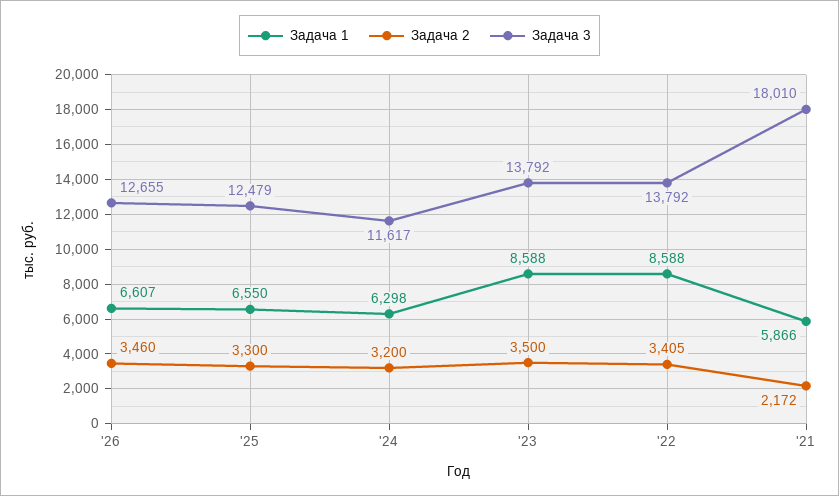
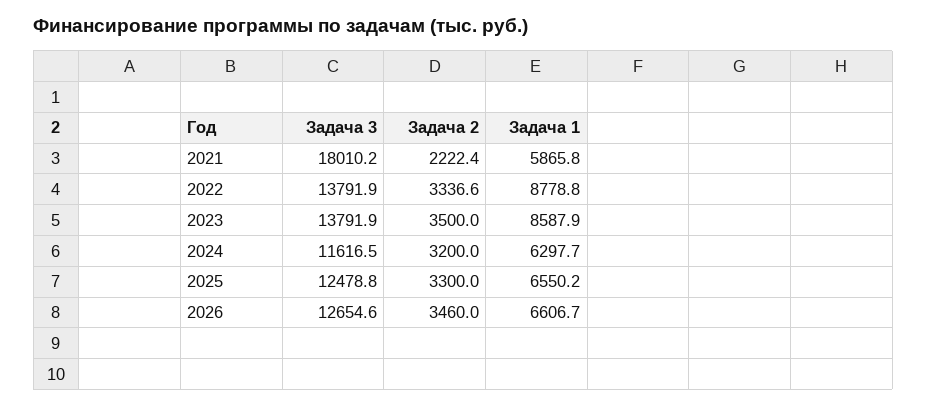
  {
    "Задача 1": {
      "'26": 6606.7,
      "'25": 6550.2,
      "'24": 6297.7,
      "'23": 8587.9,
-     "'22": 8588,
+     "'22": 8778.8,
      "'21": 5865.8
    },
    "Задача 2": {
      "'26": 3460,
      "'25": 3300,
      "'24": 3200,
      "'23": 3500,
-     "'22": 3405,
+     "'22": 3336.6,
-     "'21": 2172
+     "'21": 2222.4
    },
    "Задача 3": {
      "'26": 12654.6,
      "'25": 12478.8,
      "'24": 11616.5,
      "'23": 13791.9,
      "'22": 13791.9,
      "'21": 18010.2
    }
  }

